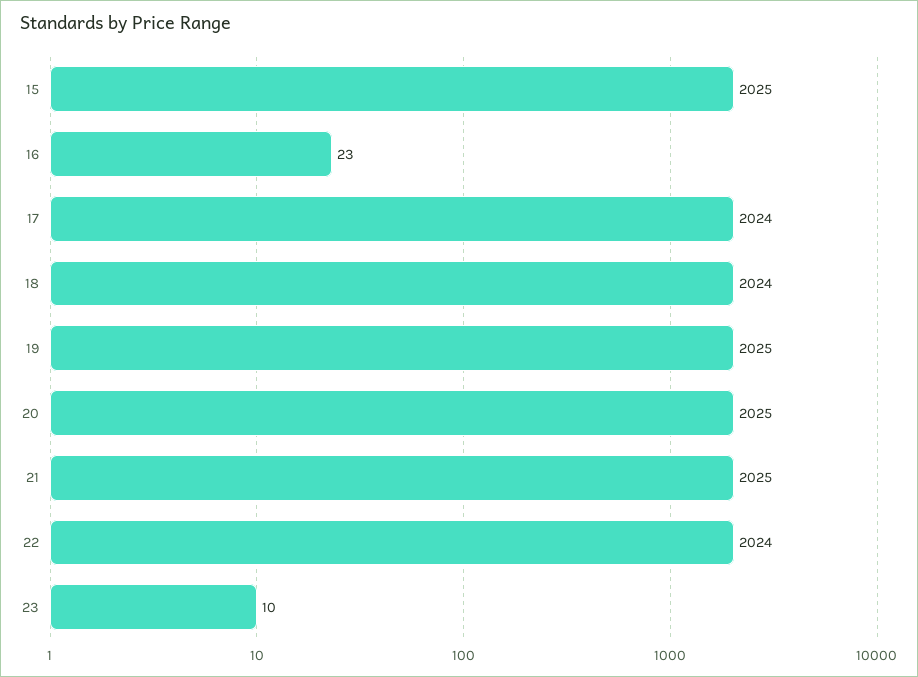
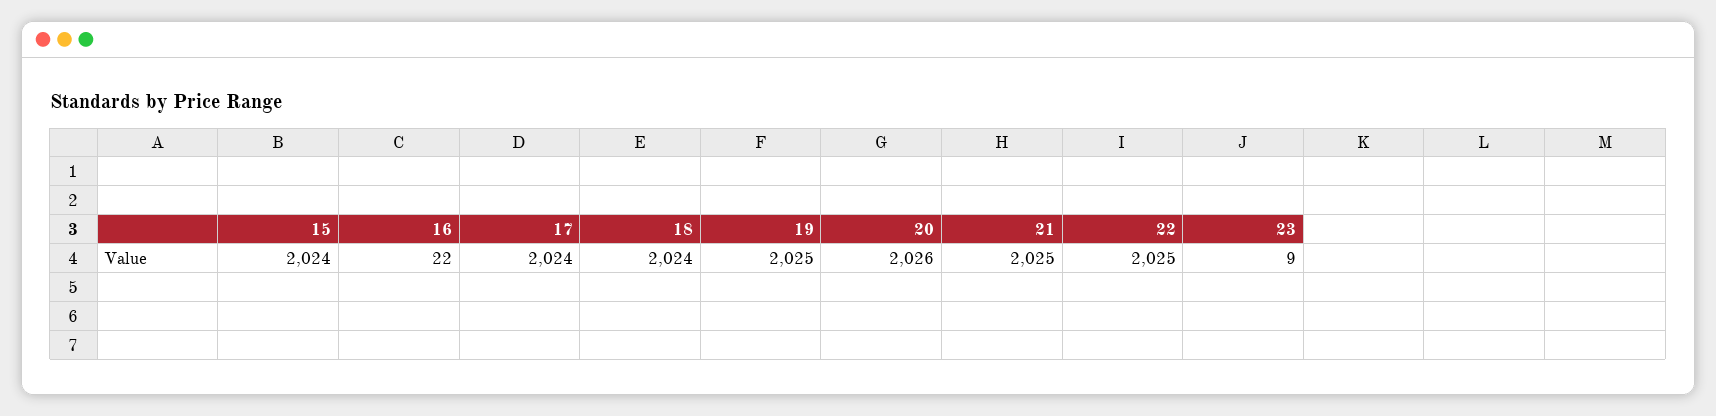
  {
-   "15": 2025,
+   "15": 2024,
-   "16": 23,
+   "16": 22,
    "17": 2024,
    "18": 2024,
    "19": 2025,
-   "20": 2025,
+   "20": 2026,
    "21": 2025,
-   "22": 2024,
+   "22": 2025,
-   "23": 10
+   "23": 9
  }

